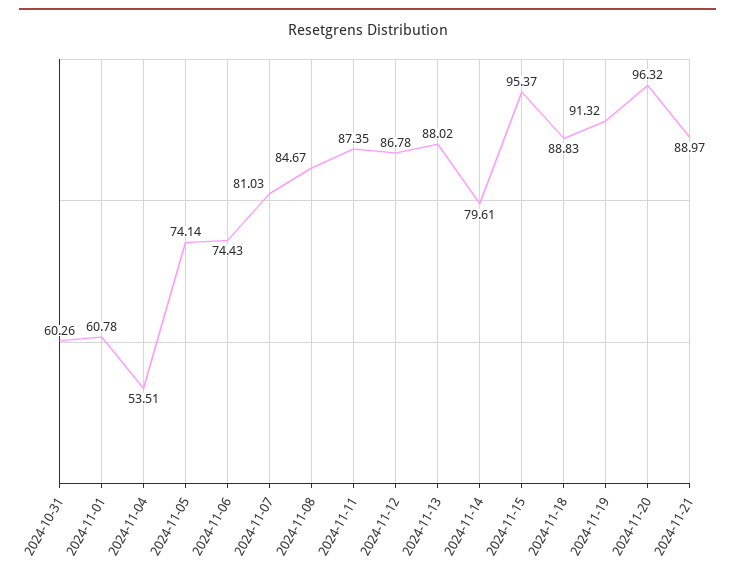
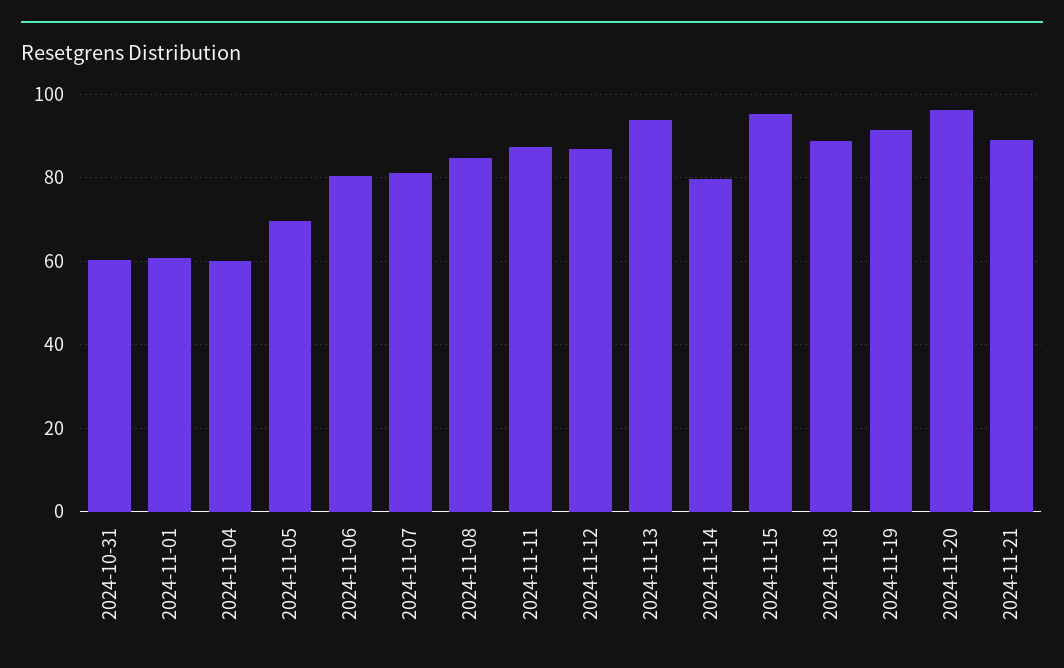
  {
    "2024-10-31": 60.26,
    "2024-11-01": 60.78,
-   "2024-11-04": 53.51,
+   "2024-11-04": 60,
-   "2024-11-05": 74.14,
+   "2024-11-05": 70,
-   "2024-11-06": 74.43,
+   "2024-11-06": 80,
    "2024-11-07": 81.03,
    "2024-11-08": 84.67,
    "2024-11-11": 87.35,
    "2024-11-12": 86.78,
-   "2024-11-13": 88.02,
+   "2024-11-13": 94,
    "2024-11-14": 79.61,
    "2024-11-15": 95.37,
    "2024-11-18": 88.83,
    "2024-11-19": 91.32,
    "2024-11-20": 96.32,
    "2024-11-21": 88.97
  }

